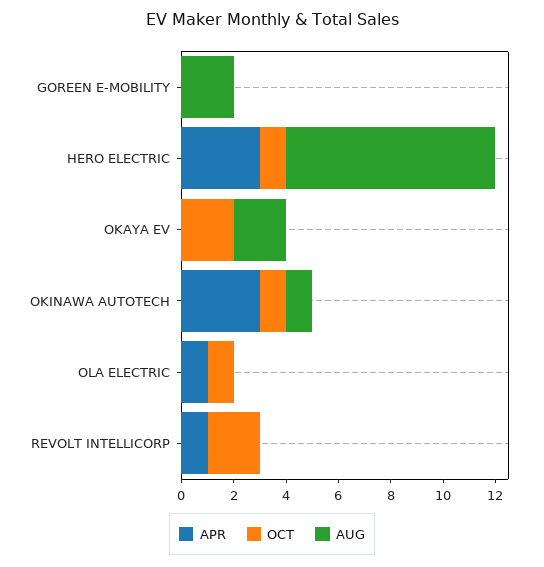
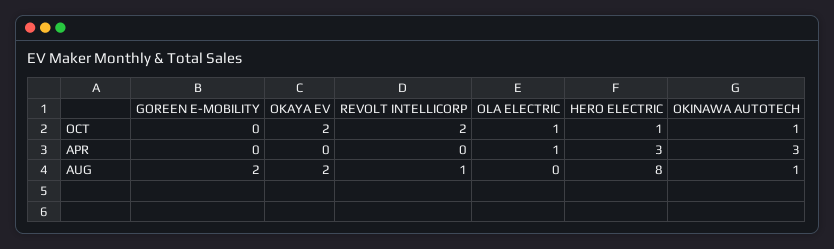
  {
    "APR": {
      "GOREEN E-MOBILITY": 0,
      "HERO ELECTRIC": 3,
      "OKAYA EV": 0,
      "OKINAWA AUTOTECH": 3,
      "OLA ELECTRIC": 1,
-     "REVOLT INTELLICORP": 1
+     "REVOLT INTELLICORP": 0
    },
    "OCT": {
      "GOREEN E-MOBILITY": 0,
      "HERO ELECTRIC": 1,
      "OKAYA EV": 2,
      "OKINAWA AUTOTECH": 1,
      "OLA ELECTRIC": 1,
      "REVOLT INTELLICORP": 2
    },
    "AUG": {
      "GOREEN E-MOBILITY": 2,
      "HERO ELECTRIC": 8,
      "OKAYA EV": 2,
      "OKINAWA AUTOTECH": 1,
      "OLA ELECTRIC": 0,
-     "REVOLT INTELLICORP": 0
+     "REVOLT INTELLICORP": 1
    }
  }

